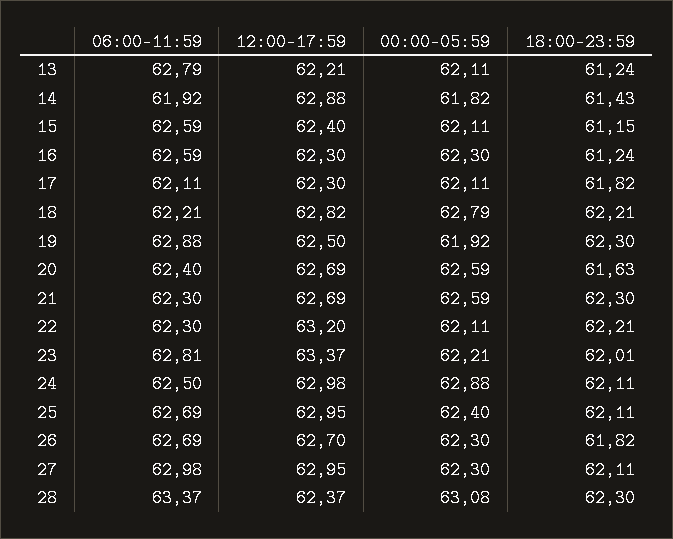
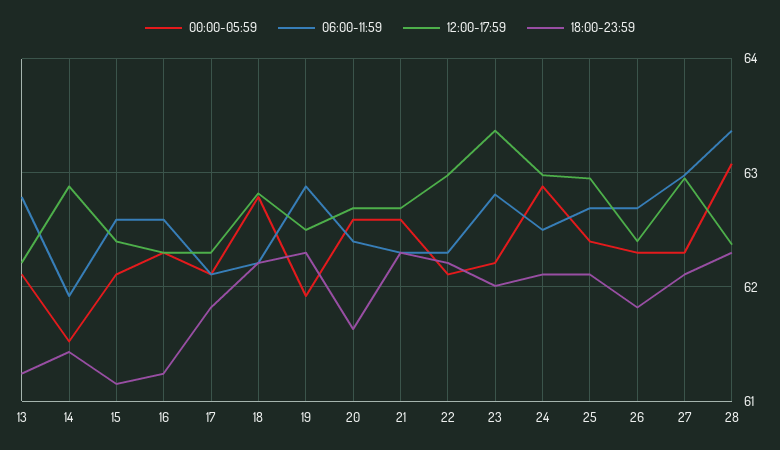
  {
    "06:00-11:59": {
      "13": 62.79,
      "14": 61.92,
      "15": 62.59,
      "16": 62.59,
      "17": 62.11,
      "18": 62.21,
      "19": 62.88,
      "20": 62.4,
      "21": 62.3,
      "22": 62.3,
      "23": 62.81,
      "24": 62.5,
      "25": 62.69,
      "26": 62.69,
      "27": 62.98,
      "28": 63.37
    },
    "12:00-17:59": {
      "13": 62.21,
      "14": 62.88,
      "15": 62.4,
      "16": 62.3,
      "17": 62.3,
      "18": 62.82,
      "19": 62.5,
      "20": 62.69,
      "21": 62.69,
-     "22": 63.2,
+     "22": 63,
      "23": 63.37,
      "24": 62.98,
      "25": 62.95,
-     "26": 62.7,
+     "26": 62.4,
      "27": 62.95,
      "28": 62.37
    },
    "00:00-05:59": {
      "13": 62.11,
-     "14": 61.82,
+     "14": 61.5,
      "15": 62.11,
      "16": 62.3,
      "17": 62.11,
      "18": 62.79,
      "19": 61.92,
      "20": 62.59,
      "21": 62.59,
      "22": 62.11,
      "23": 62.21,
      "24": 62.88,
      "25": 62.4,
      "26": 62.3,
      "27": 62.3,
      "28": 63.08
    },
    "18:00-23:59": {
      "13": 61.24,
      "14": 61.43,
      "15": 61.15,
      "16": 61.24,
      "17": 61.82,
      "18": 62.21,
      "19": 62.3,
      "20": 61.63,
      "21": 62.3,
      "22": 62.21,
      "23": 62.01,
      "24": 62.11,
      "25": 62.11,
      "26": 61.82,
      "27": 62.11,
      "28": 62.3
    }
  }

